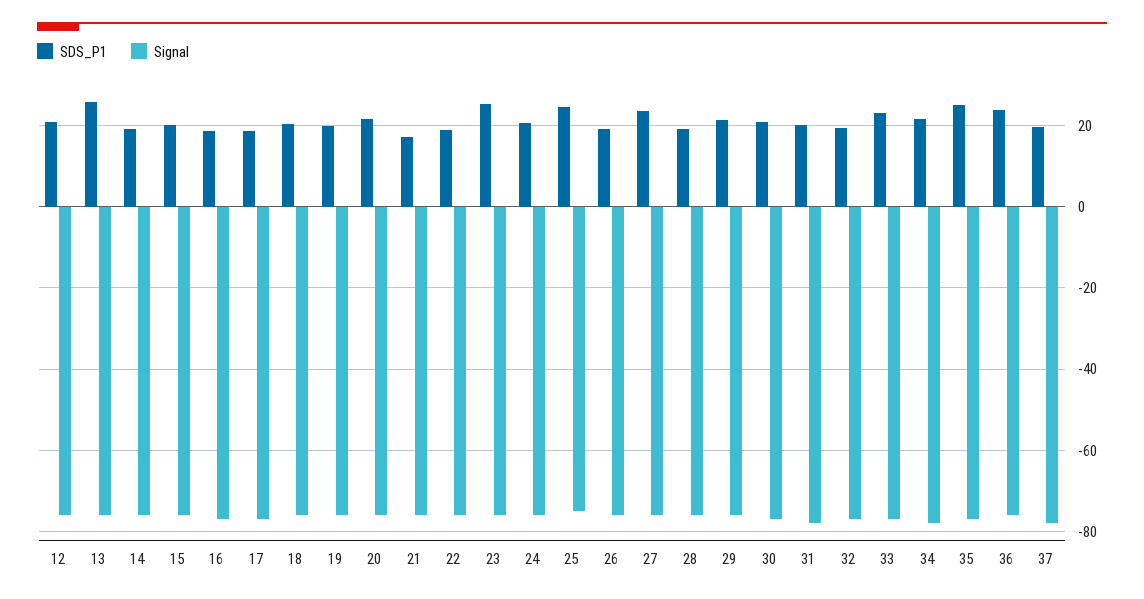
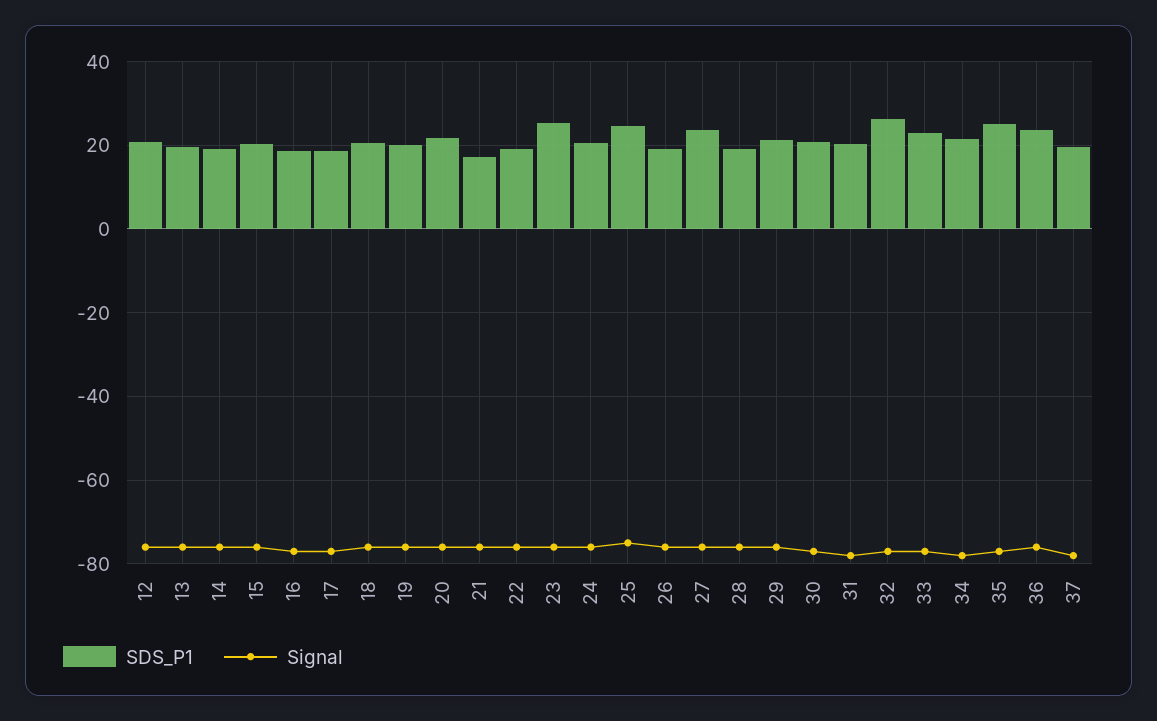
  {
    "SDS_P1": {
      "12": 20,
-     "13": 26,
+     "13": 20,
      "14": 20,
      "15": 20,
      "16": 18,
      "17": 18,
      "18": 20,
      "19": 20,
      "20": 22,
      "21": 18,
      "22": 20,
      "23": 26,
      "24": 20,
      "25": 24,
      "26": 20,
      "27": 24,
      "28": 20,
      "29": 22,
      "30": 20,
      "31": 20,
-     "32": 20,
+     "32": 26,
      "33": 22,
      "34": 22,
      "35": 24,
      "36": 24,
      "37": 20
    },
    "Signal": {
      "12": -76,
      "13": -76,
      "14": -76,
      "15": -76,
      "16": -78,
      "17": -78,
      "18": -76,
      "19": -76,
      "20": -76,
      "21": -76,
      "22": -76,
      "23": -76,
      "24": -76,
      "25": -76,
      "26": -76,
      "27": -76,
      "28": -76,
      "29": -76,
      "30": -78,
      "31": -78,
      "32": -78,
      "33": -78,
      "34": -78,
      "35": -78,
      "36": -76,
      "37": -78
    }
  }

